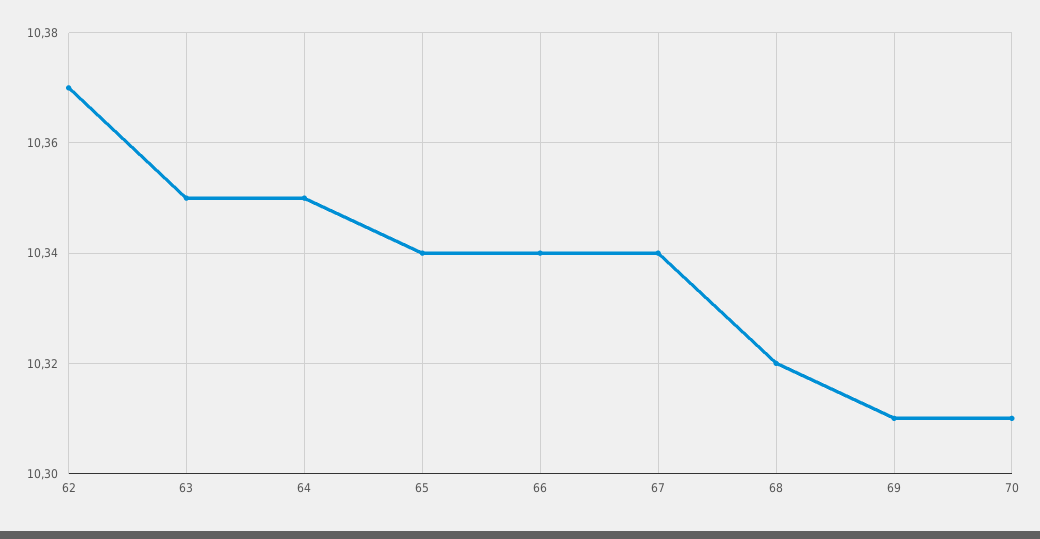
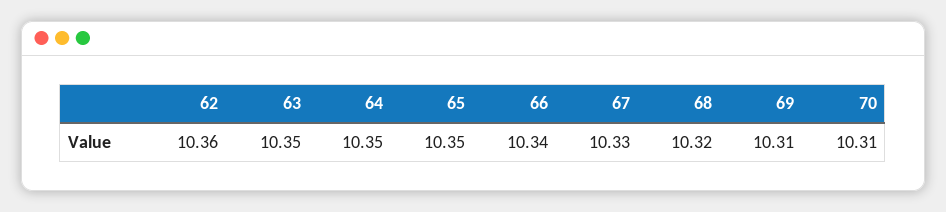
  {
-   "62": 10.37,
+   "62": 10.36,
    "63": 10.35,
    "64": 10.35,
-   "65": 10.34,
+   "65": 10.35,
    "66": 10.34,
-   "67": 10.34,
+   "67": 10.33,
    "68": 10.32,
    "69": 10.31,
    "70": 10.31
  }

